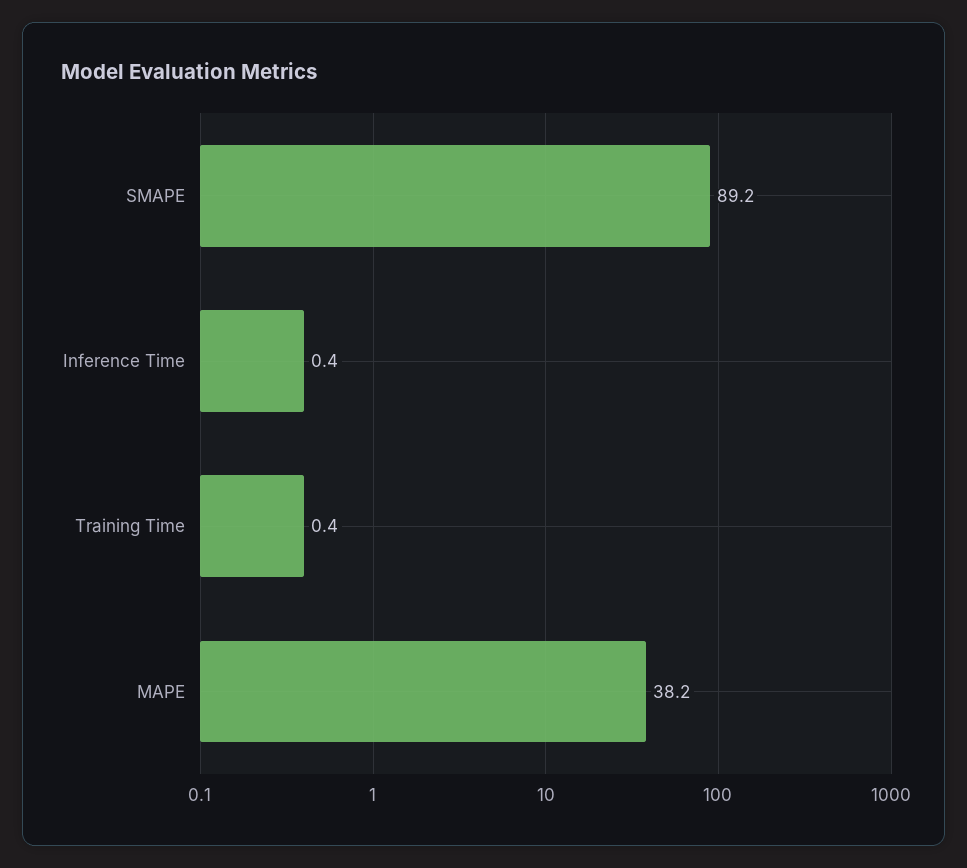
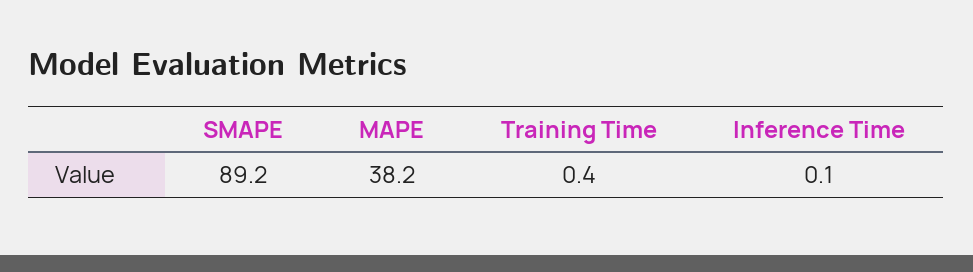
  {
    "SMAPE": 89.2,
-   "Inference Time": 0.4,
+   "Inference Time": 0.1,
    "Training Time": 0.4,
    "MAPE": 38.2
  }

